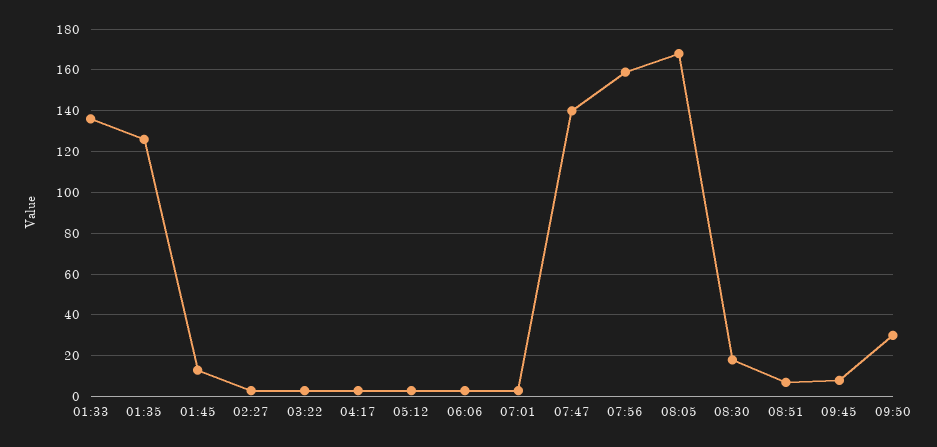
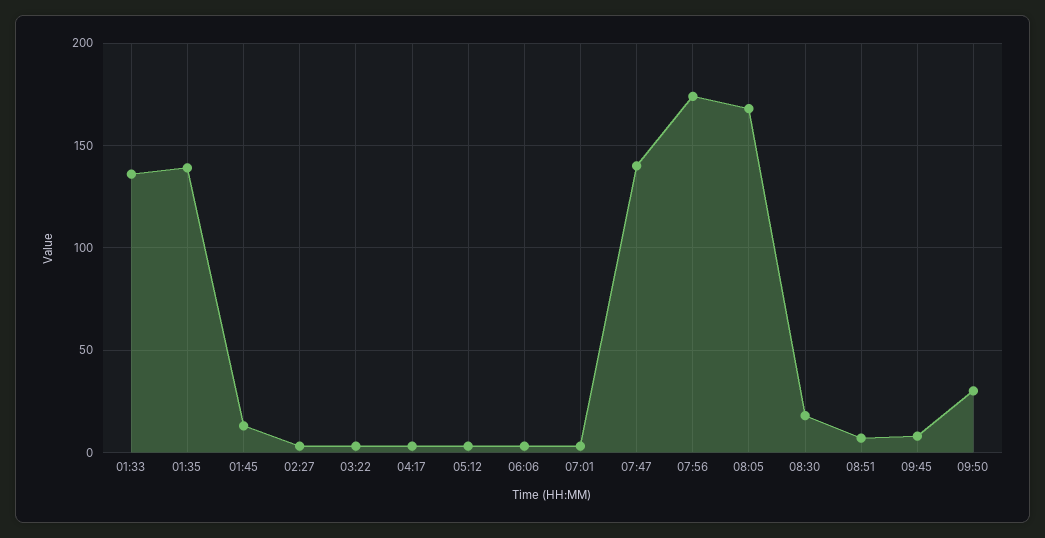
  {
    "01:33": 135,
-   "01:35": 125,
+   "01:35": 140,
    "01:45": 15,
    "02:27": 5,
    "03:22": 5,
    "04:17": 5,
    "05:12": 5,
    "06:06": 5,
    "07:01": 5,
    "07:47": 140,
-   "07:56": 160,
+   "07:56": 175,
    "08:05": 170,
    "08:30": 20,
    "08:51": 5,
    "09:45": 10,
    "09:50": 30
  }

